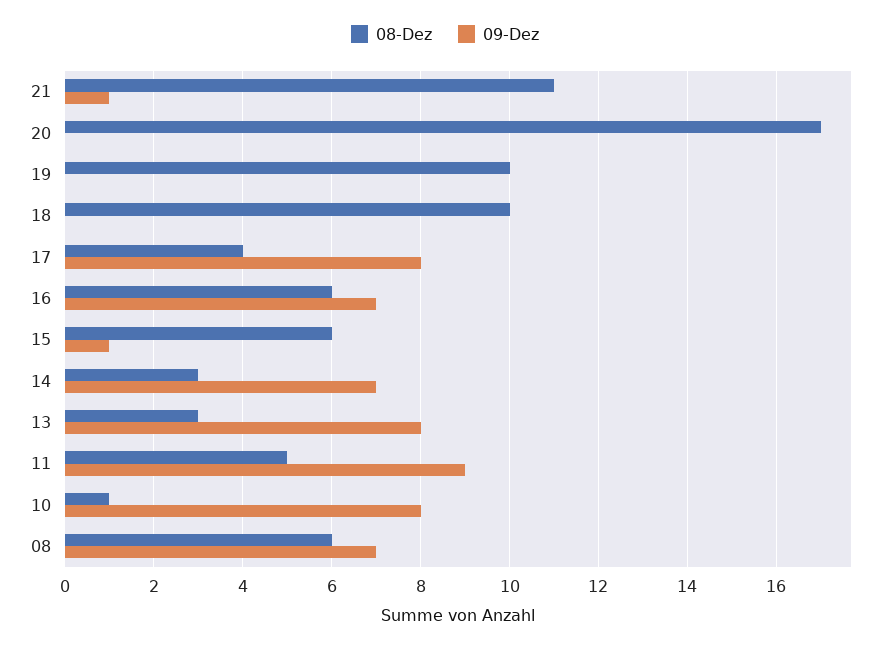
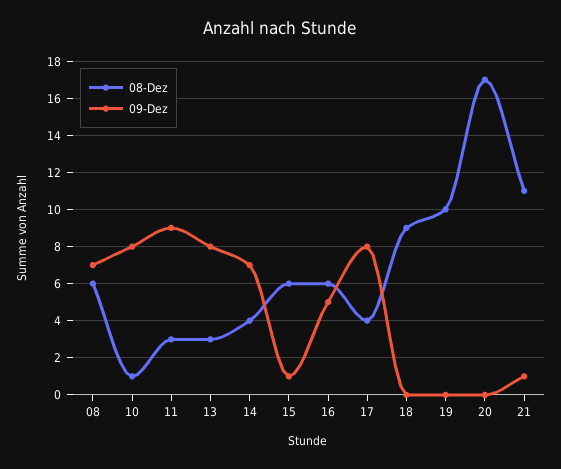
  {
    "08-Dez": {
      "21": 11,
      "20": 17,
      "19": 10,
-     "18": 10,
+     "18": 9,
      "17": 4,
      "16": 6,
      "15": 6,
-     "14": 3,
+     "14": 4,
      "13": 3,
-     "11": 5,
+     "11": 3,
      "10": 1,
      "08": 6
    },
    "09-Dez": {
      "21": 1,
      "20": 0,
      "19": 0,
      "18": 0,
      "17": 8,
-     "16": 7,
+     "16": 5,
      "15": 1,
      "14": 7,
      "13": 8,
      "11": 9,
      "10": 8,
      "08": 7
    }
  }

